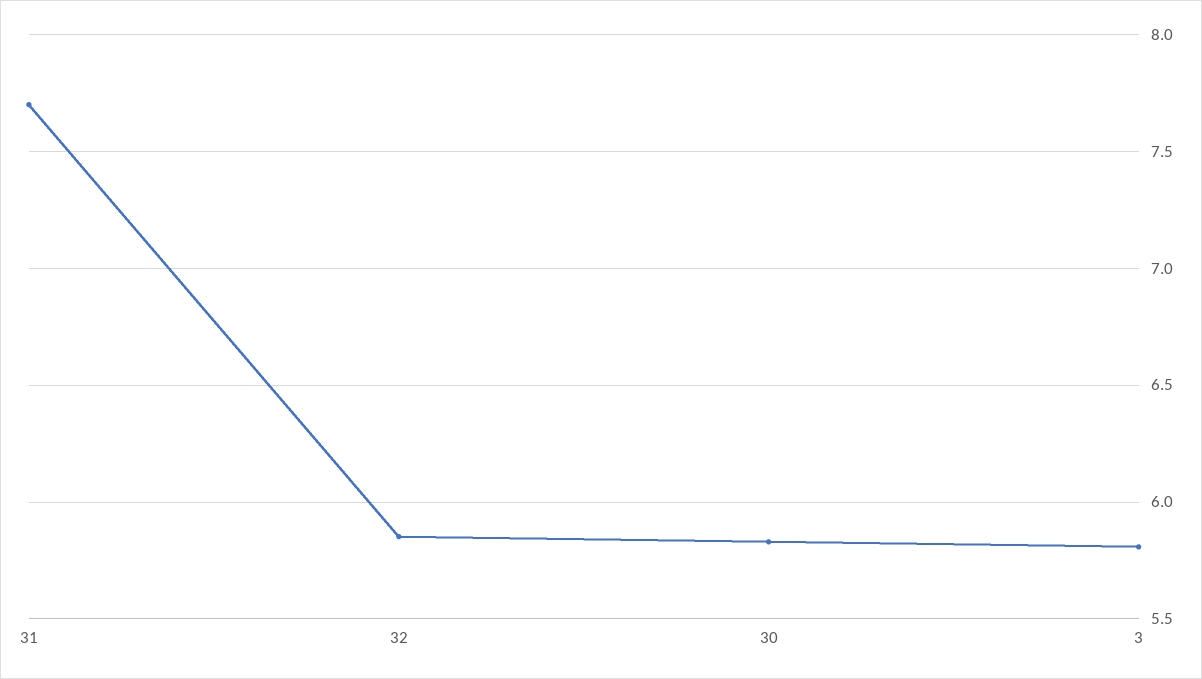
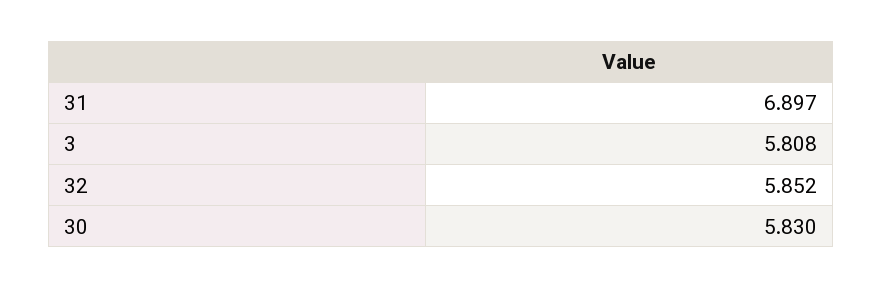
  {
-   "31": 7.7,
+   "31": 6.897,
    "32": 5.852,
    "30": 5.83,
    "3": 5.808
  }

